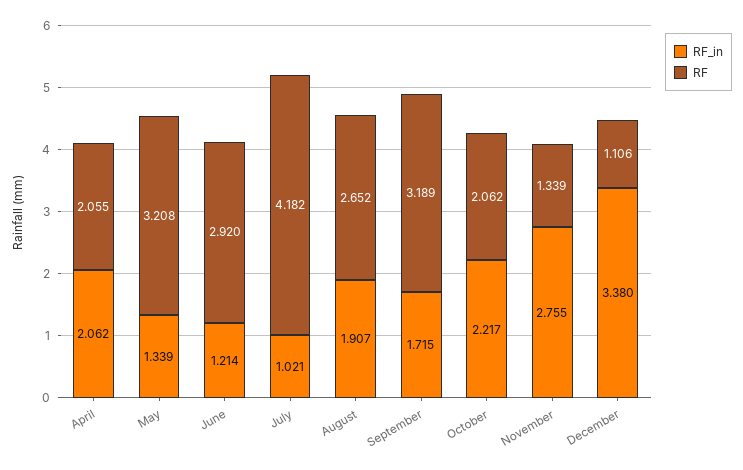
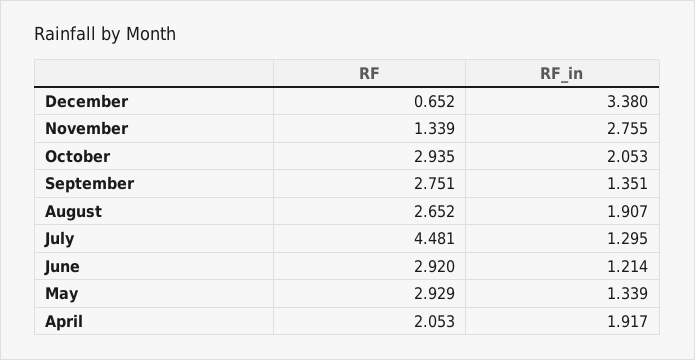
  {
    "RF_in": {
-     "April": 2.062,
+     "April": 1.917,
      "May": 1.339,
      "June": 1.214,
-     "July": 1.021,
+     "July": 1.295,
      "August": 1.907,
-     "September": 1.715,
+     "September": 1.351,
-     "October": 2.217,
+     "October": 2.053,
      "November": 2.755,
      "December": 3.38
    },
    "RF": {
-     "April": 2.055,
+     "April": 2.053,
-     "May": 3.208,
+     "May": 2.929,
      "June": 2.92,
-     "July": 4.182,
+     "July": 4.481,
      "August": 2.652,
-     "September": 3.189,
+     "September": 2.751,
-     "October": 2.062,
+     "October": 2.935,
      "November": 1.339,
-     "December": 1.106
+     "December": 0.652
    }
  }

